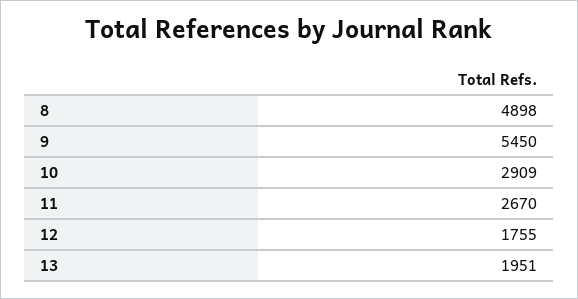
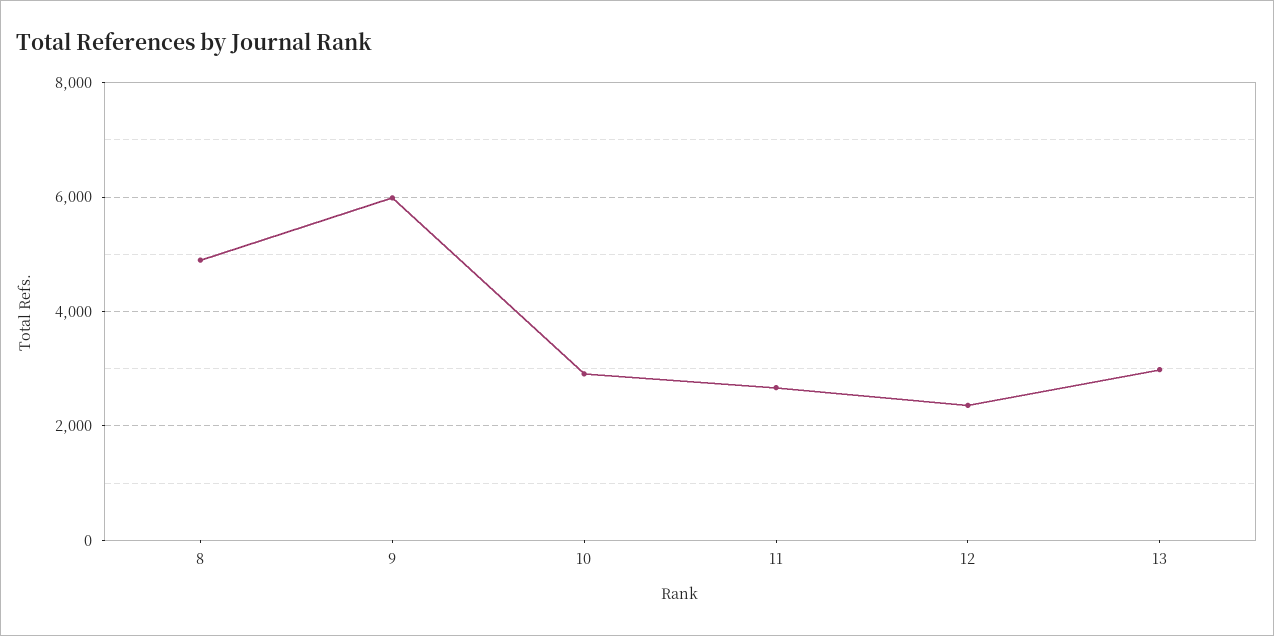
  {
    "8": 4898,
-   "9": 5450,
+   "9": 6000,
    "10": 2909,
    "11": 2670,
-   "12": 1755,
+   "12": 2400,
-   "13": 1951
+   "13": 3000
  }

